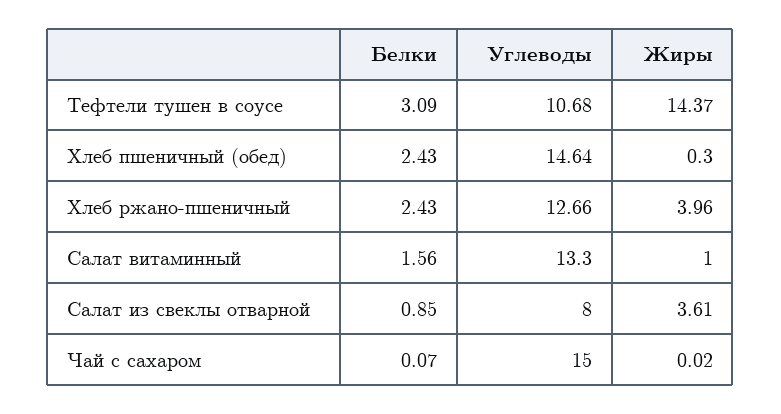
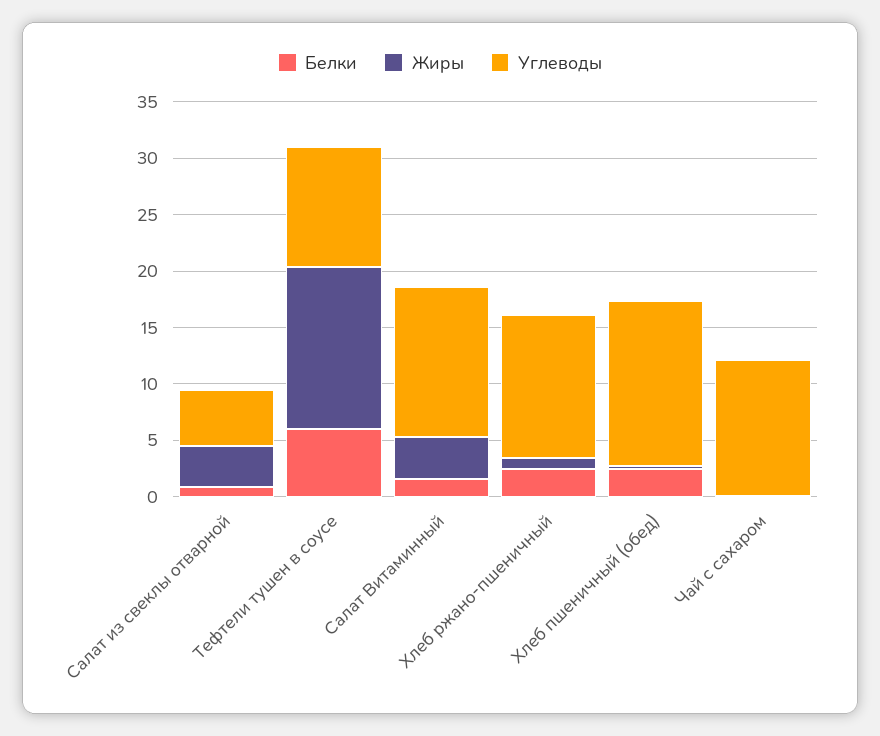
  {
    "Белки": {
-     "Тефтели тушен в соусе": 3.09,
+     "Тефтели тушен в соусе": 6,
      "Хлеб пшеничный (обед)": 2.43,
      "Хлеб ржано-пшеничный": 2.43,
      "Салат витаминный": 1.56,
      "Салат из свеклы отварной": 0.85,
      "Чай с сахаром": 0.07
    },
    "Углеводы": {
      "Тефтели тушен в соусе": 10.68,
      "Хлеб пшеничный (обед)": 14.64,
      "Хлеб ржано-пшеничный": 12.66,
      "Салат витаминный": 13.3,
-     "Салат из свеклы отварной": 8,
+     "Салат из свеклы отварной": 5,
-     "Чай с сахаром": 15
+     "Чай с сахаром": 12
    },
    "Жиры": {
      "Тефтели тушен в соусе": 14.37,
      "Хлеб пшеничный (обед)": 0.3,
-     "Хлеб ржано-пшеничный": 3.96,
+     "Хлеб ржано-пшеничный": 1,
-     "Салат витаминный": 1,
+     "Салат витаминный": 4,
      "Салат из свеклы отварной": 3.61,
      "Чай с сахаром": 0.02
    }
  }

